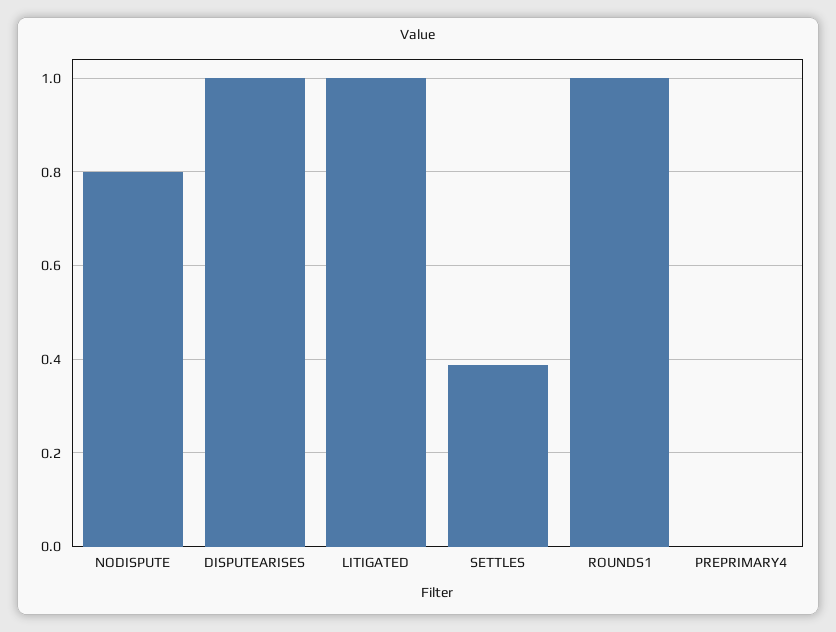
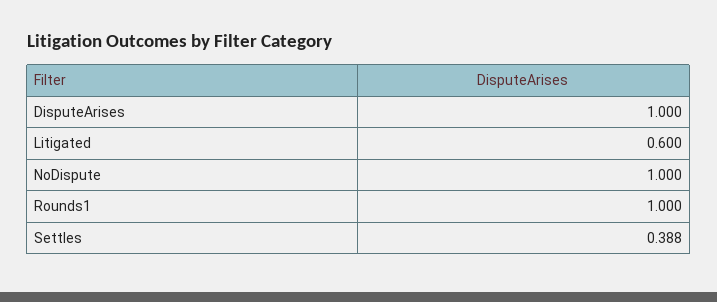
  {
-   "NODISPUTE": 0.8,
+   "NODISPUTE": 1,
    "DISPUTEARISES": 1,
-   "LITIGATED": 1,
+   "LITIGATED": 0.6,
    "SETTLES": 0.388,
-   "ROUNDS1": 1,
+   "ROUNDS1": 1
-   "PREPRIMARY4": 0
  }

